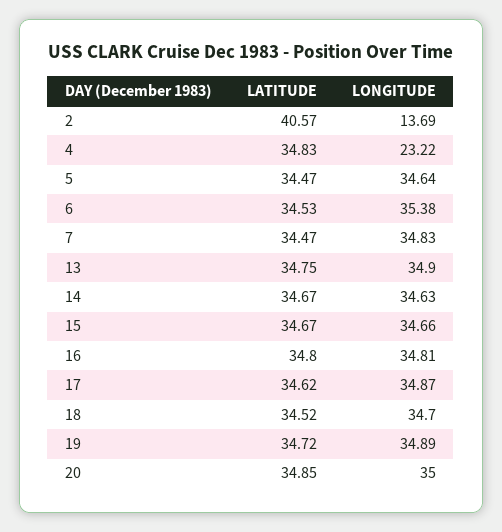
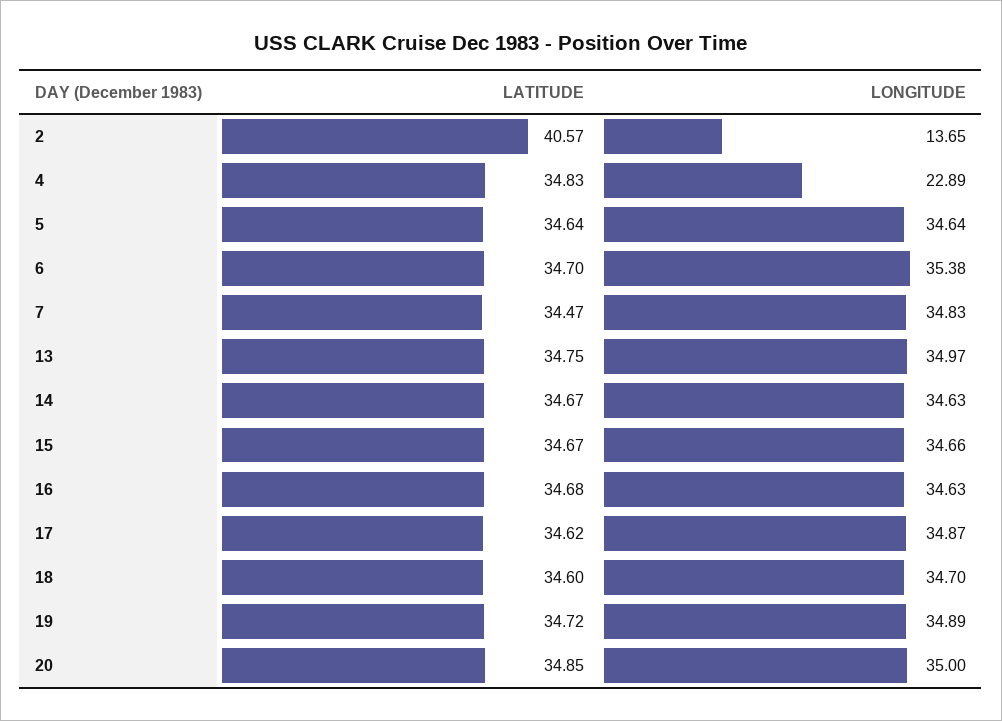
  {
    "LATITUDE": {
      "2": 40.57,
      "4": 34.83,
-     "5": 34.47,
+     "5": 34.64,
-     "6": 34.53,
+     "6": 34.7,
      "7": 34.47,
      "13": 34.75,
      "14": 34.67,
      "15": 34.67,
-     "16": 34.8,
+     "16": 34.68,
      "17": 34.62,
-     "18": 34.52,
+     "18": 34.6,
      "19": 34.72,
      "20": 34.85
    },
    "LONGITUDE": {
-     "2": 13.69,
+     "2": 13.65,
-     "4": 23.22,
+     "4": 22.89,
      "5": 34.64,
      "6": 35.38,
      "7": 34.83,
-     "13": 34.9,
+     "13": 34.97,
      "14": 34.63,
      "15": 34.66,
-     "16": 34.81,
+     "16": 34.63,
      "17": 34.87,
      "18": 34.7,
      "19": 34.89,
      "20": 35
    }
  }

